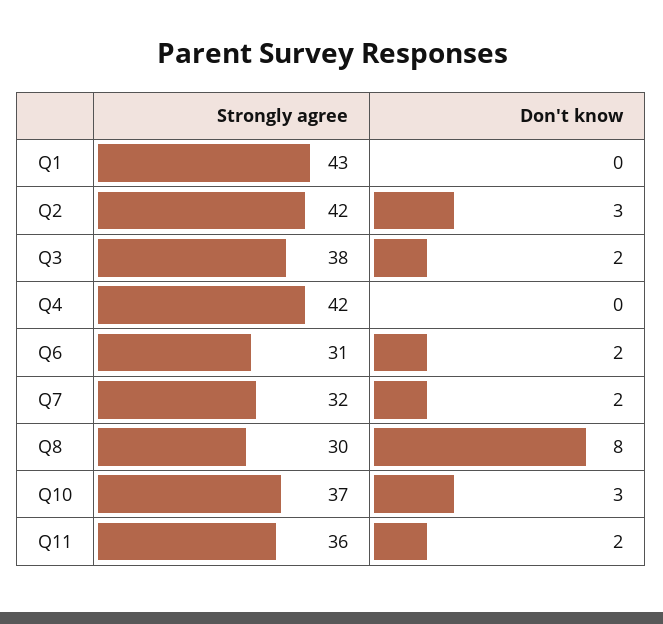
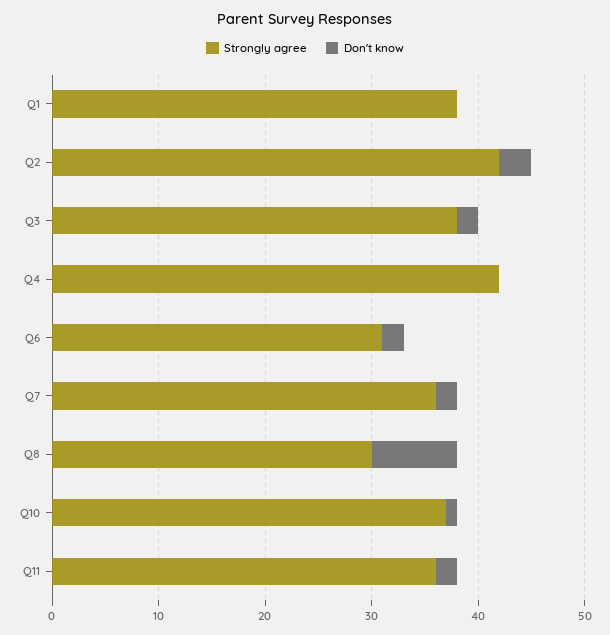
  {
    "Strongly agree": {
-     "Q1": 43,
+     "Q1": 38,
      "Q2": 42,
      "Q3": 38,
      "Q4": 42,
      "Q6": 31,
-     "Q7": 32,
+     "Q7": 36,
      "Q8": 30,
      "Q10": 37,
      "Q11": 36
    },
    "Don't know": {
      "Q1": 0,
      "Q2": 3,
      "Q3": 2,
      "Q4": 0,
      "Q6": 2,
      "Q7": 2,
      "Q8": 8,
-     "Q10": 3,
+     "Q10": 1,
      "Q11": 2
    }
  }

